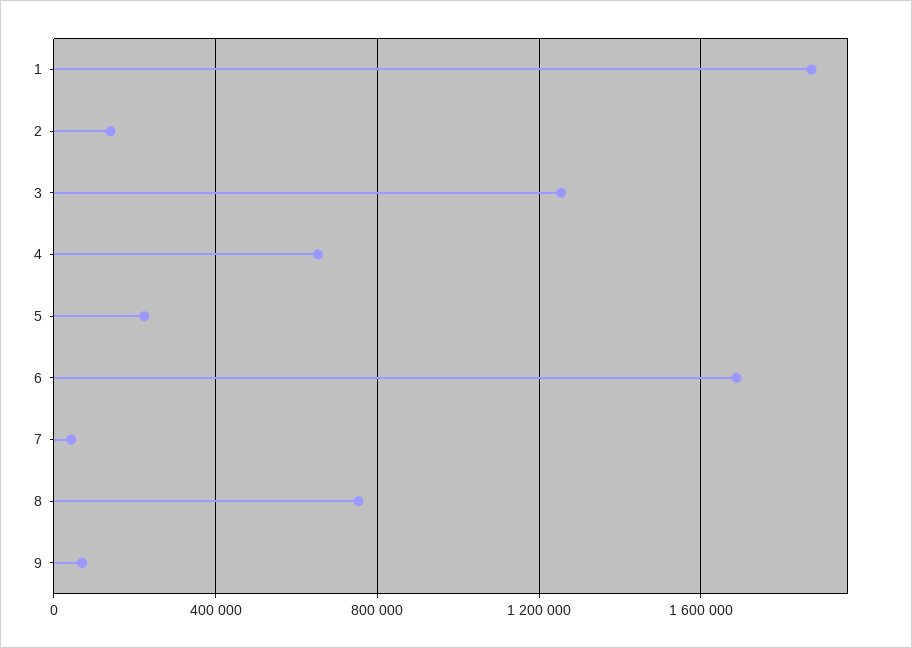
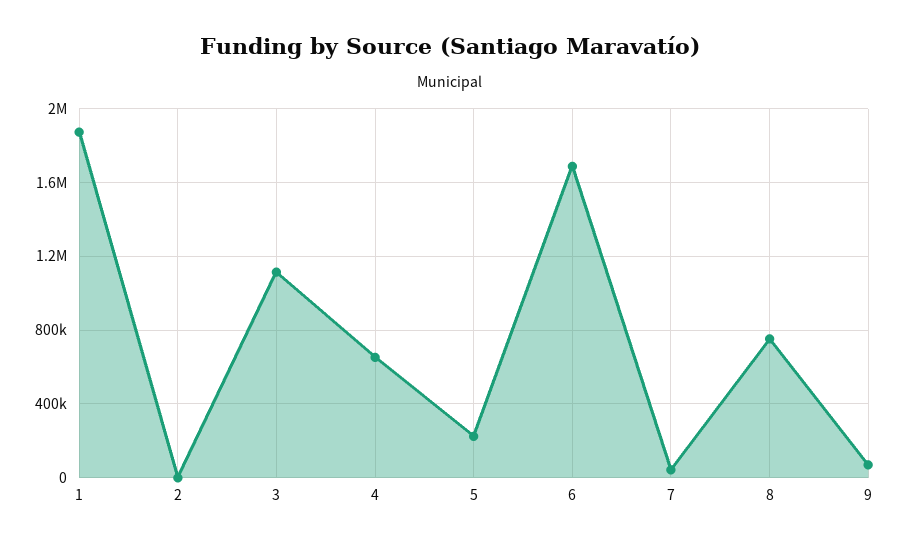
  {
    "1": 1850000,
-   "2": 150000,
+   "2": 0,
-   "3": 1250000,
+   "3": 1100000,
    "4": 650000,
    "5": 200000,
    "6": 1700000,
    "7": 50000,
    "8": 750000,
    "9": 50000
  }

